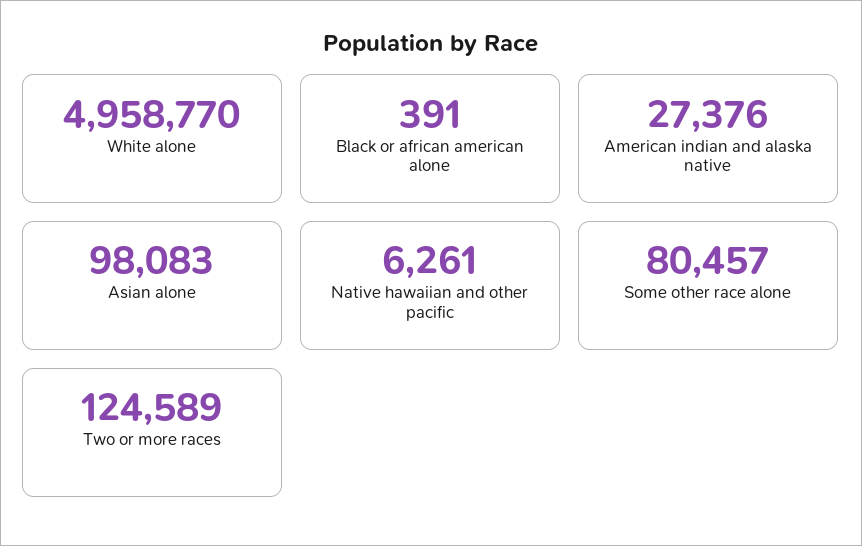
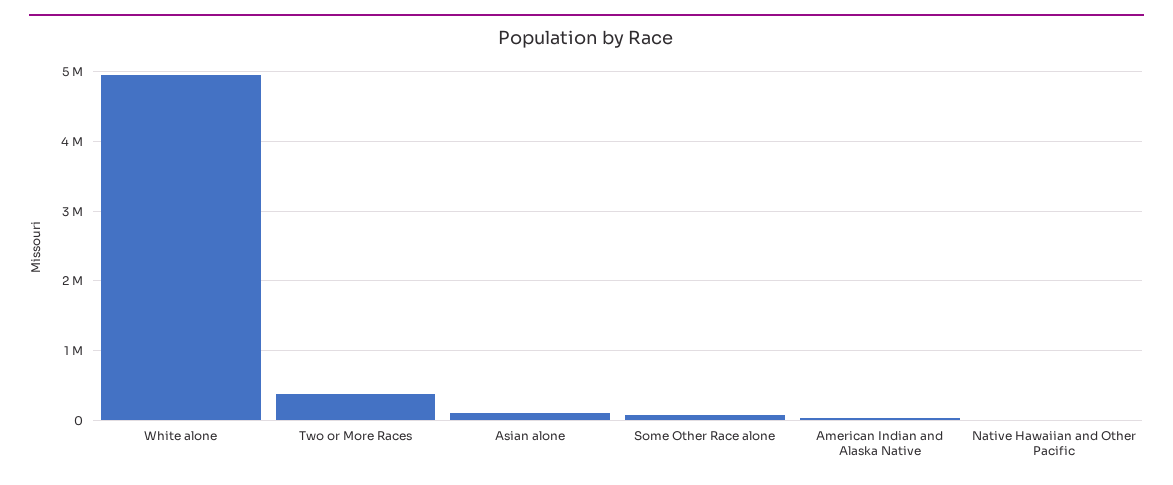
  {
    "White alone": 4958770,
-   "Black or african american alone": 391,
    "American indian and alaska native": 27376,
    "Asian alone": 98083,
    "Native hawaiian and other pacific": 6261,
    "Some other race alone": 80457,
-   "Two or more races": 124589
+   "Two or more races": 400000
  }

